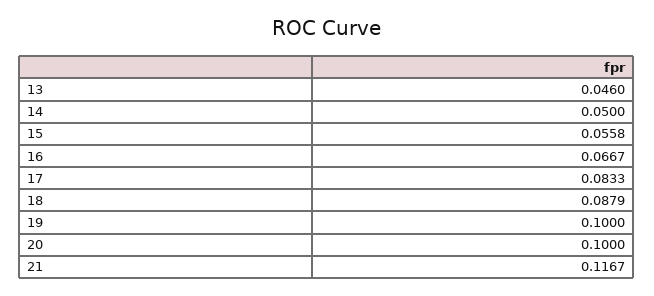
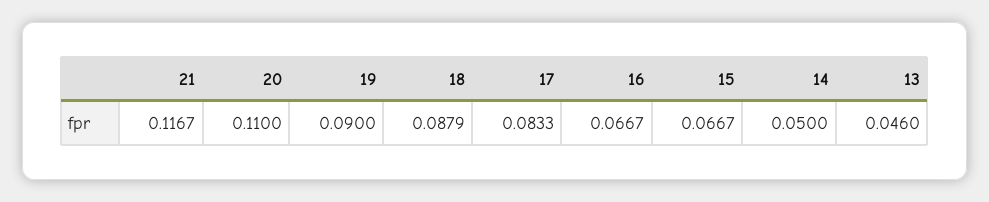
  {
    "13": 0.046,
    "14": 0.05,
-   "15": 0.0558,
+   "15": 0.0667,
    "16": 0.0667,
    "17": 0.0833,
    "18": 0.0879,
-   "19": 0.1,
+   "19": 0.09,
-   "20": 0.1,
+   "20": 0.11,
    "21": 0.1167
  }

